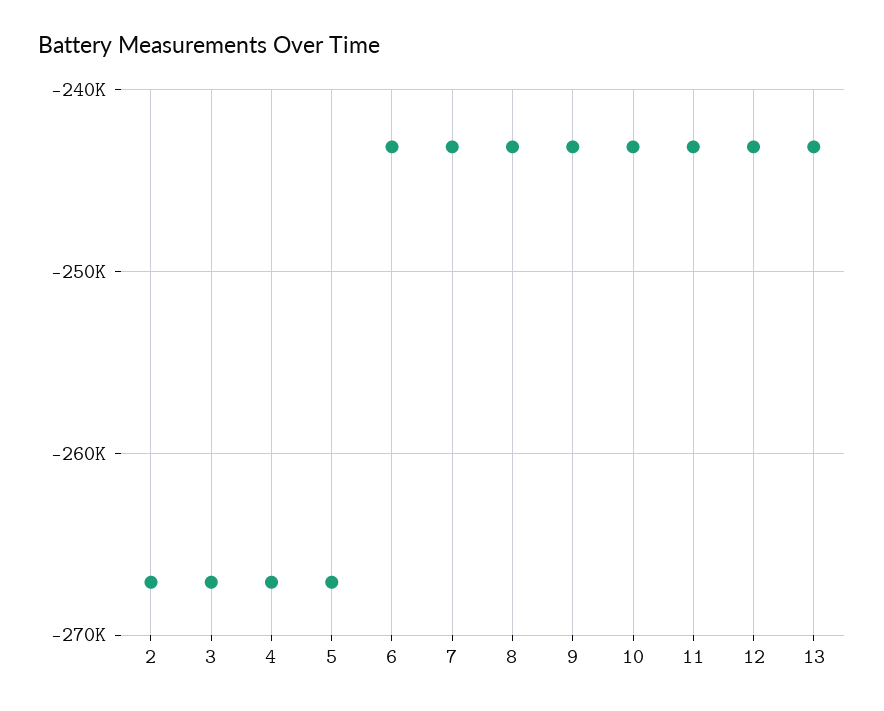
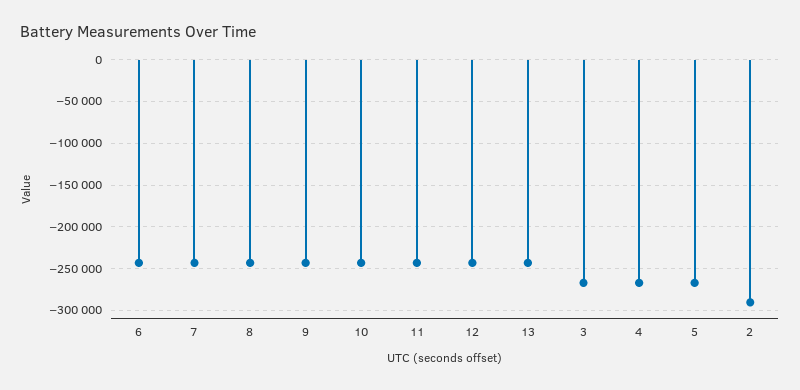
  {
-   "2": -267000,
+   "2": -290000,
    "3": -267000,
    "4": -267000,
    "5": -267000,
    "6": -243000,
    "7": -243000,
    "8": -243000,
    "9": -243000,
    "10": -243000,
    "11": -243000,
    "12": -243000,
    "13": -243000
  }

